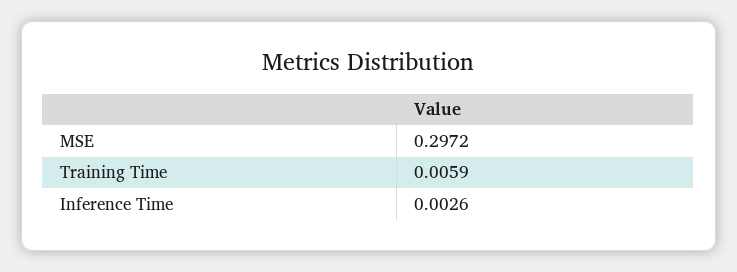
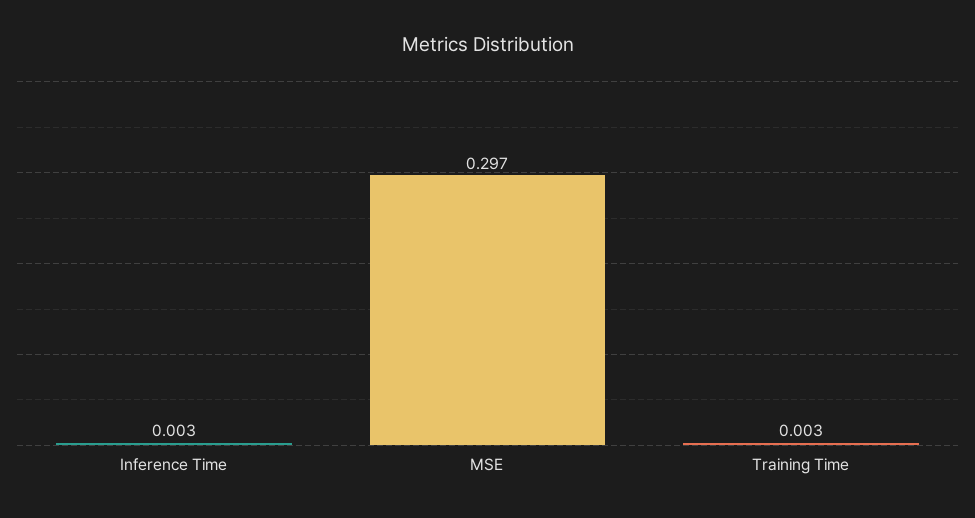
  {
    "MSE": 0.2972,
-   "Training Time": 0.0059,
+   "Training Time": 0.003,
    "Inference Time": 0.0026
  }

